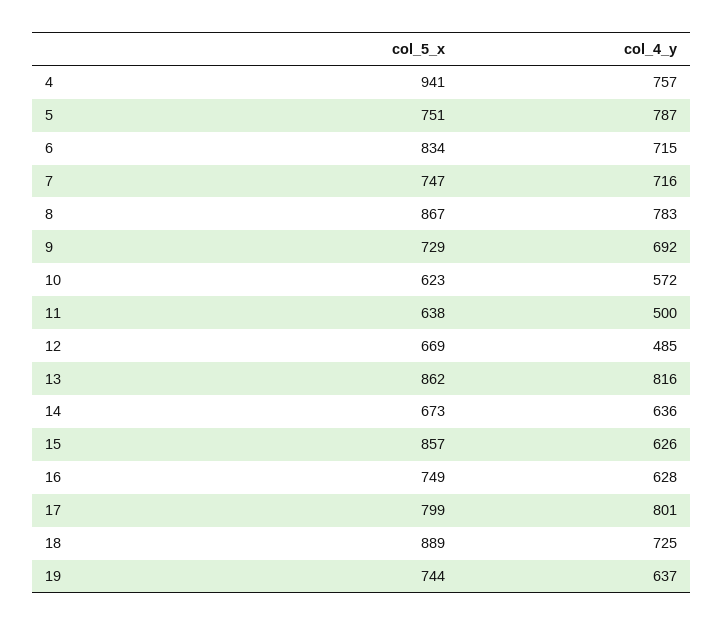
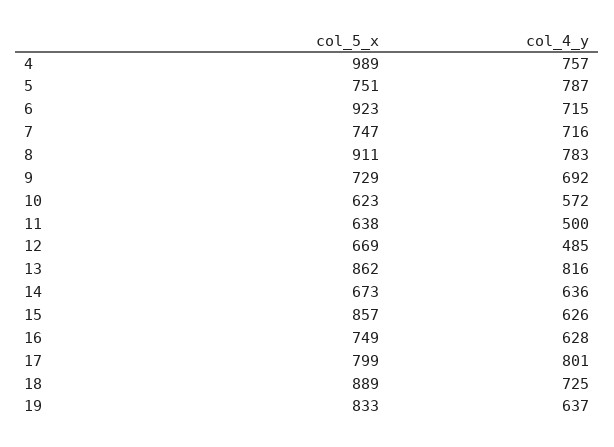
  {
    "col_5_x": {
-     "4": 941,
+     "4": 989,
      "5": 751,
-     "6": 834,
+     "6": 923,
      "7": 747,
-     "8": 867,
+     "8": 911,
      "9": 729,
      "10": 623,
      "11": 638,
      "12": 669,
      "13": 862,
      "14": 673,
      "15": 857,
      "16": 749,
      "17": 799,
      "18": 889,
-     "19": 744
+     "19": 833
    },
    "col_4_y": {
      "4": 757,
      "5": 787,
      "6": 715,
      "7": 716,
      "8": 783,
      "9": 692,
      "10": 572,
      "11": 500,
      "12": 485,
      "13": 816,
      "14": 636,
      "15": 626,
      "16": 628,
      "17": 801,
      "18": 725,
      "19": 637
    }
  }

